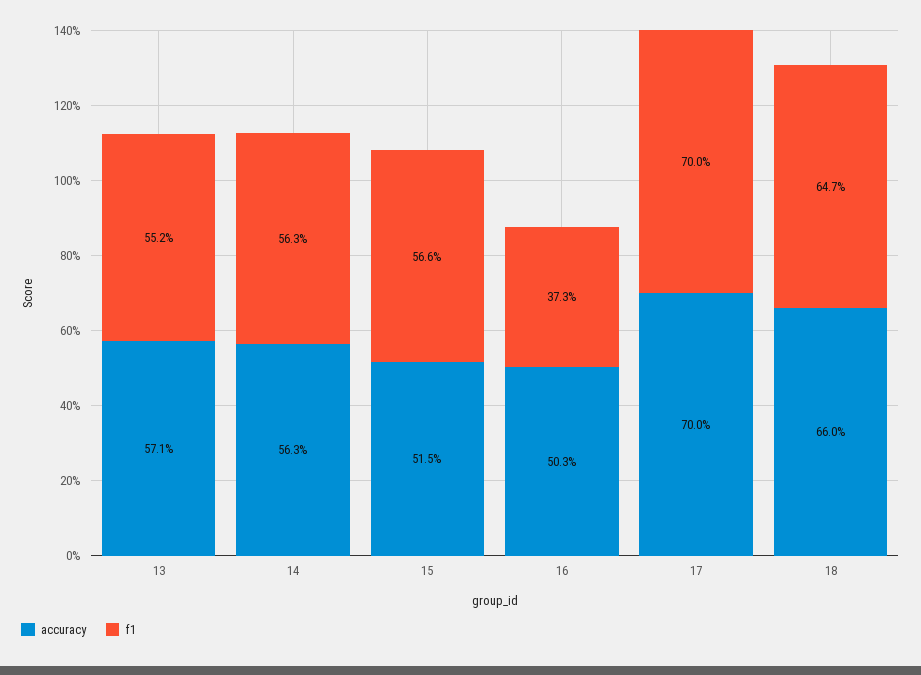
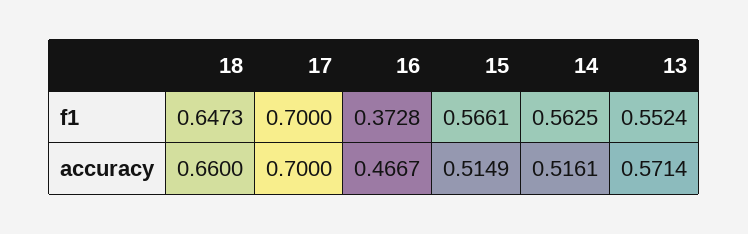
  {
    "accuracy": {
      "13": 0.5714,
-     "14": 0.563,
+     "14": 0.5161,
      "15": 0.5149,
-     "16": 0.503,
+     "16": 0.4667,
      "17": 0.7,
      "18": 0.66
    },
    "f1": {
      "13": 0.5524,
      "14": 0.5625,
      "15": 0.5661,
      "16": 0.3728,
      "17": 0.7,
      "18": 0.6473
    }
  }

